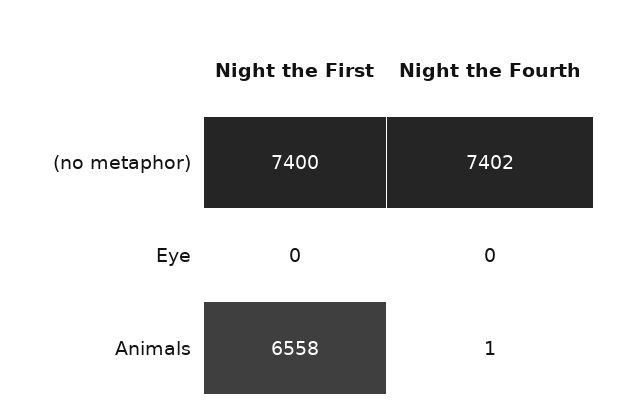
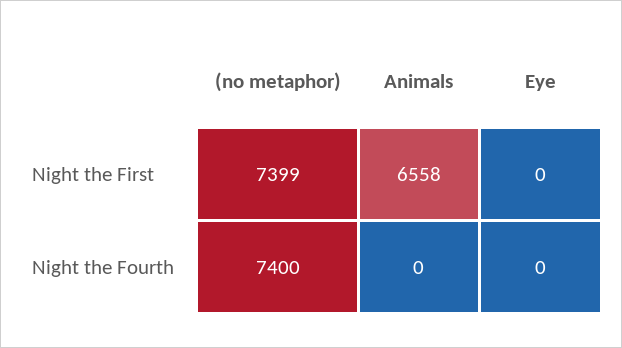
  {
    "Night the First": {
-     "(no metaphor)": 7400,
+     "(no metaphor)": 7399,
      "Eye": 0,
      "Animals": 6558
    },
    "Night the Fourth": {
-     "(no metaphor)": 7402,
+     "(no metaphor)": 7400,
      "Eye": 0,
-     "Animals": 1
+     "Animals": 0
    }
  }

